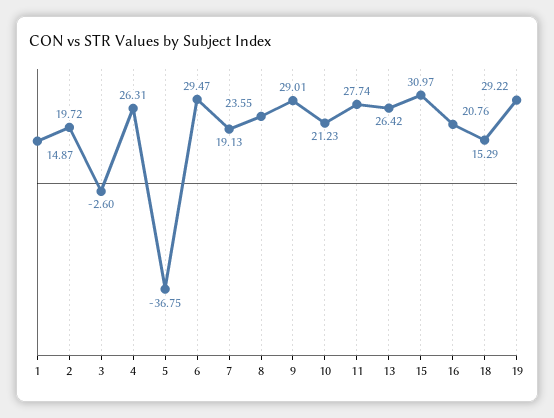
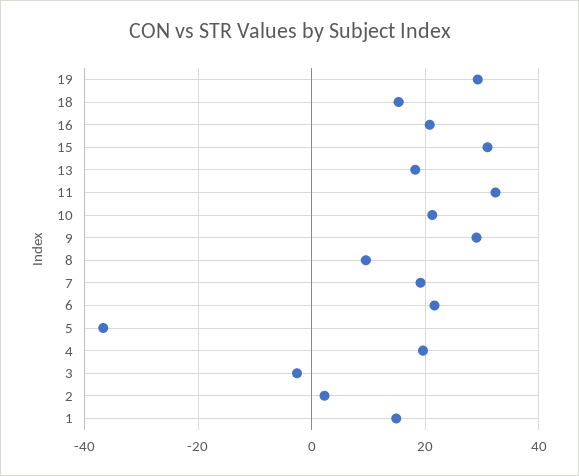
  {
    "1": 14.87,
-   "2": 19.72,
+   "2": 2,
    "3": -2.6,
-   "4": 26.31,
+   "4": 20,
    "5": -36.75,
-   "6": 29.47,
+   "6": 22,
    "7": 19.13,
-   "8": 23.55,
+   "8": 10,
    "9": 29.01,
    "10": 21.23,
-   "11": 27.74,
+   "11": 32,
-   "13": 26.42,
+   "13": 18,
    "15": 30.97,
    "16": 20.76,
    "18": 15.29,
    "19": 29.22
  }

